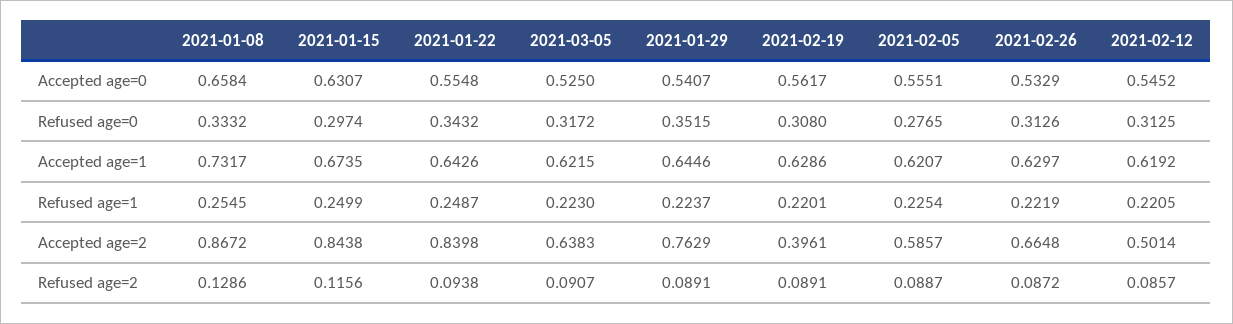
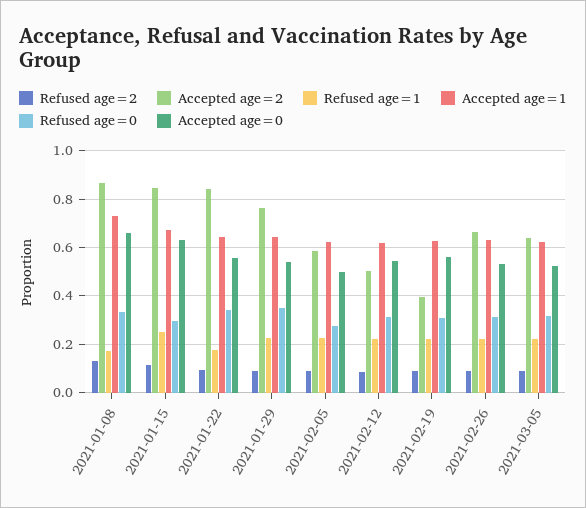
  {
    "Accepted age=0": {
      "2021-01-08": 0.6584,
      "2021-01-15": 0.6307,
      "2021-01-22": 0.5548,
      "2021-03-05": 0.525,
      "2021-01-29": 0.5407,
      "2021-02-19": 0.5617,
-     "2021-02-05": 0.5551,
+     "2021-02-05": 0.5,
      "2021-02-26": 0.5329,
      "2021-02-12": 0.5452
    },
    "Refused age=0": {
      "2021-01-08": 0.3332,
      "2021-01-15": 0.2974,
      "2021-01-22": 0.3432,
      "2021-03-05": 0.3172,
      "2021-01-29": 0.3515,
      "2021-02-19": 0.308,
      "2021-02-05": 0.2765,
      "2021-02-26": 0.3126,
      "2021-02-12": 0.3125
    },
    "Accepted age=1": {
      "2021-01-08": 0.7317,
      "2021-01-15": 0.6735,
      "2021-01-22": 0.6426,
      "2021-03-05": 0.6215,
      "2021-01-29": 0.6446,
      "2021-02-19": 0.6286,
      "2021-02-05": 0.6207,
      "2021-02-26": 0.6297,
      "2021-02-12": 0.6192
    },
    "Refused age=1": {
-     "2021-01-08": 0.2545,
+     "2021-01-08": 0.175,
      "2021-01-15": 0.2499,
-     "2021-01-22": 0.2487,
+     "2021-01-22": 0.175,
      "2021-03-05": 0.223,
      "2021-01-29": 0.2237,
      "2021-02-19": 0.2201,
      "2021-02-05": 0.2254,
      "2021-02-26": 0.2219,
      "2021-02-12": 0.2205
    },
    "Accepted age=2": {
      "2021-01-08": 0.8672,
      "2021-01-15": 0.8438,
      "2021-01-22": 0.8398,
      "2021-03-05": 0.6383,
      "2021-01-29": 0.7629,
      "2021-02-19": 0.3961,
      "2021-02-05": 0.5857,
      "2021-02-26": 0.6648,
      "2021-02-12": 0.5014
    },
    "Refused age=2": {
      "2021-01-08": 0.1286,
      "2021-01-15": 0.1156,
      "2021-01-22": 0.0938,
      "2021-03-05": 0.0907,
      "2021-01-29": 0.0891,
      "2021-02-19": 0.0891,
      "2021-02-05": 0.0887,
      "2021-02-26": 0.0872,
      "2021-02-12": 0.0857
    }
  }

